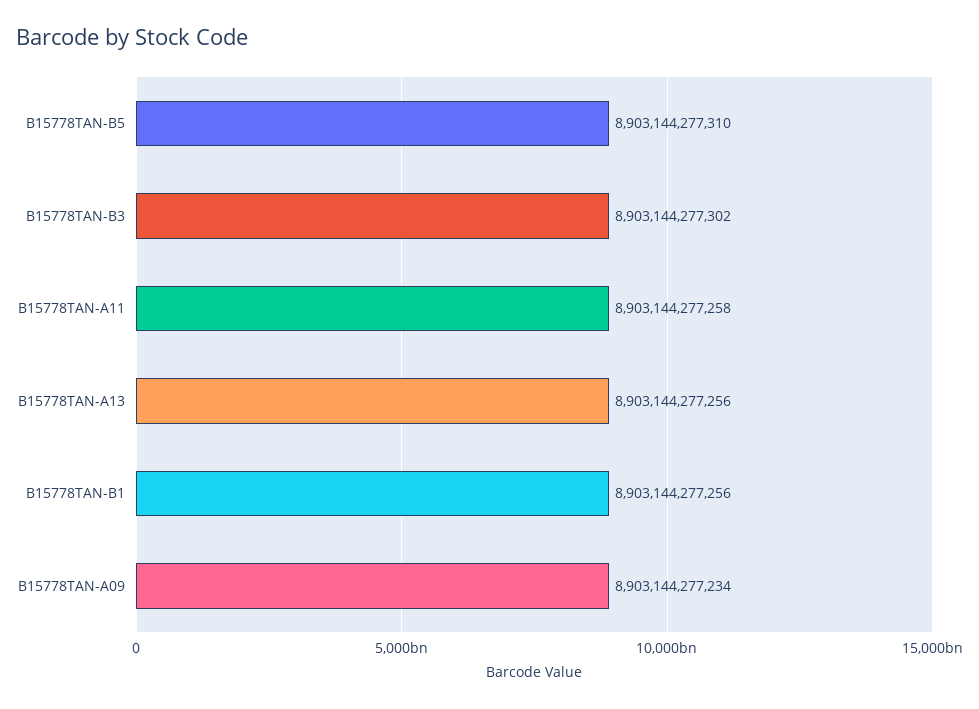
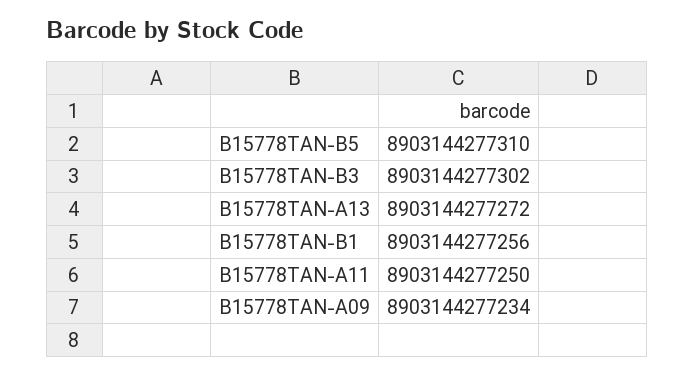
  {
    "B15778TAN-B5": 8903144277310,
    "B15778TAN-B3": 8903144277302,
-   "B15778TAN-A11": 8903144277258,
+   "B15778TAN-A11": 8903144277250,
-   "B15778TAN-A13": 8903144277256,
+   "B15778TAN-A13": 8903144277272,
    "B15778TAN-B1": 8903144277256,
    "B15778TAN-A09": 8903144277234
  }

